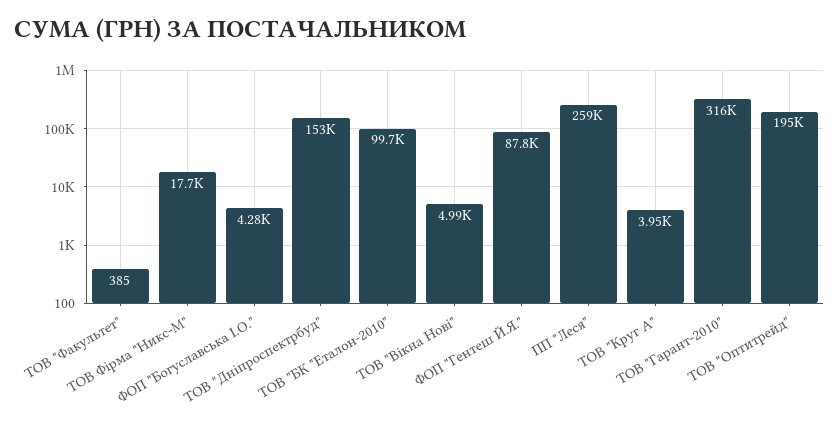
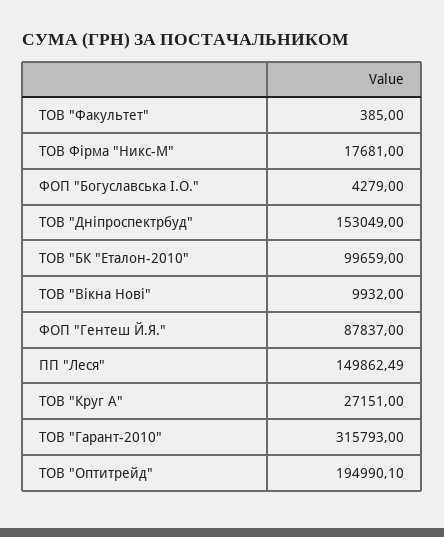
  {
    "ТОВ \"Факультет\"": 385,
    "ТОВ Фірма \"Никс-М\"": 17681,
    "ФОП \"Богуславська I.О.\"": 4279,
    "ТОВ \"Дніпроспектрбуд\"": 153049,
    "ТОВ \"БК \"Еталон-2010\"": 99659,
-   "ТОВ \"Вікна Нові\"": 4990,
+   "ТОВ \"Вікна Нові\"": 9932,
    "ФОП \"Гентеш Й.Я.\"": 87837,
-   "ПП \"Леся\"": 259000,
+   "ПП \"Леся\"": 149862.49,
-   "ТОВ \"Круг А\"": 3950,
+   "ТОВ \"Круг А\"": 27151,
    "ТОВ \"Гарант-2010\"": 315793,
    "ТОВ \"Оптитрейд\"": 194990.1
  }

